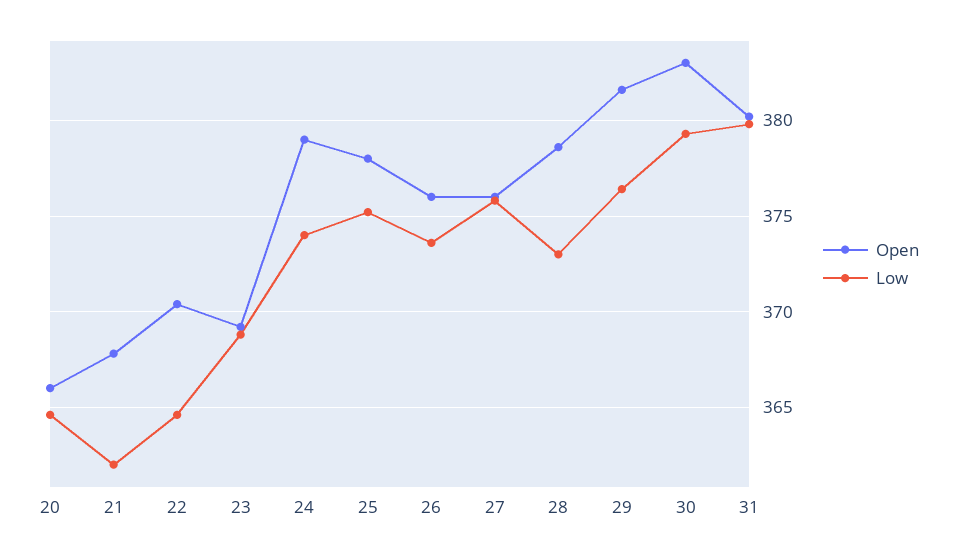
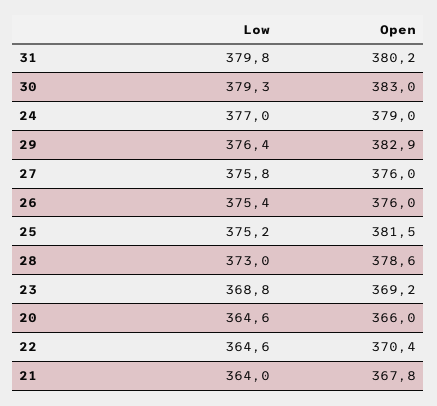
  {
    "Open": {
      "20": 366,
      "21": 367.8,
      "22": 370.4,
      "23": 369.2,
      "24": 379,
-     "25": 378,
+     "25": 381.5,
      "26": 376,
      "27": 376,
      "28": 378.6,
-     "29": 381.5,
+     "29": 382.9,
      "30": 383,
      "31": 380.2
    },
    "Low": {
      "20": 364.6,
-     "21": 362,
+     "21": 364,
      "22": 364.6,
      "23": 368.8,
-     "24": 374,
+     "24": 377,
      "25": 375.2,
-     "26": 373.5,
+     "26": 375.4,
      "27": 375.8,
      "28": 373,
      "29": 376.4,
      "30": 379.3,
      "31": 379.8
    }
  }

